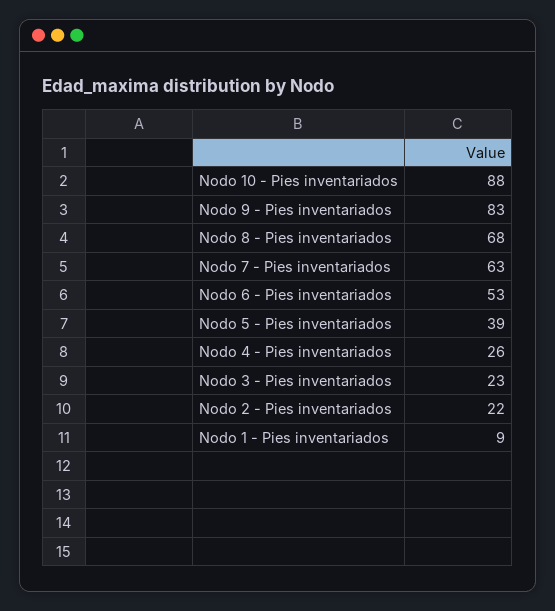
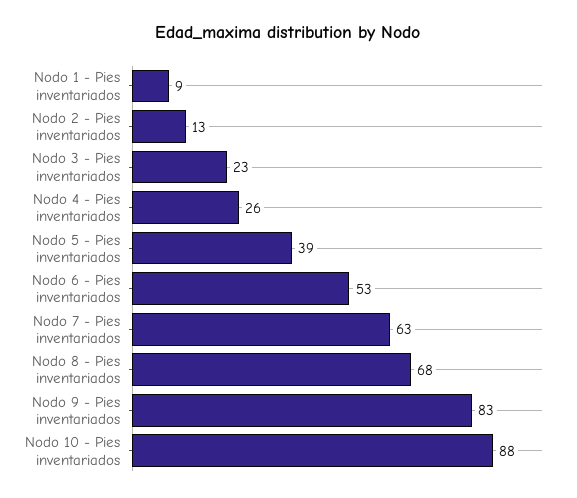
  {
    "Nodo 10 - Pies inventariados": 88,
    "Nodo 9 - Pies inventariados": 83,
    "Nodo 8 - Pies inventariados": 68,
    "Nodo 7 - Pies inventariados": 63,
    "Nodo 6 - Pies inventariados": 53,
    "Nodo 5 - Pies inventariados": 39,
    "Nodo 4 - Pies inventariados": 26,
    "Nodo 3 - Pies inventariados": 23,
-   "Nodo 2 - Pies inventariados": 22,
+   "Nodo 2 - Pies inventariados": 13,
    "Nodo 1 - Pies inventariados": 9
  }

